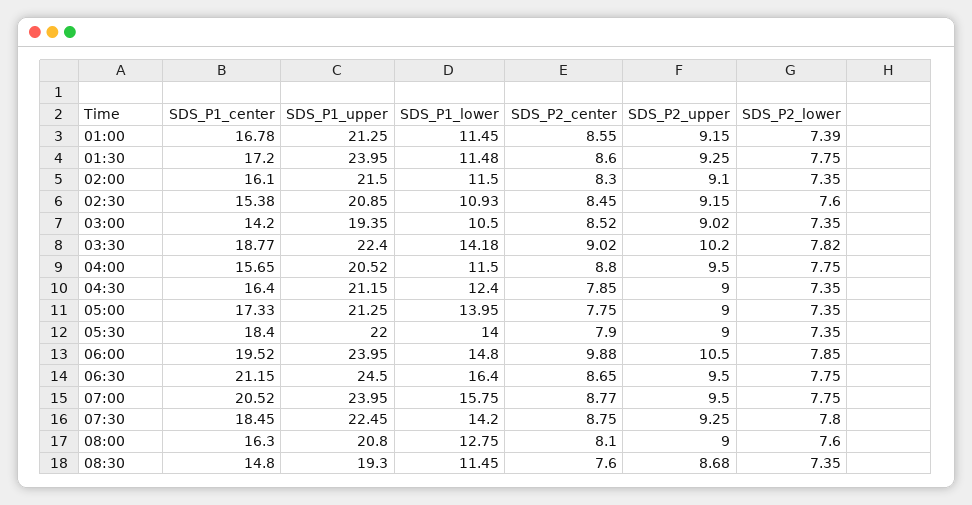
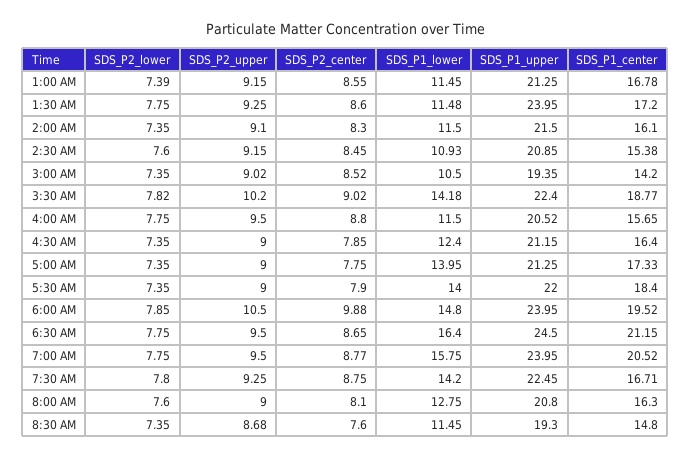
  {
    "SDS_P1_center": {
      "01:00": 16.78,
      "01:30": 17.2,
      "02:00": 16.1,
      "02:30": 15.38,
      "03:00": 14.2,
      "03:30": 18.77,
      "04:00": 15.65,
      "04:30": 16.4,
      "05:00": 17.33,
      "05:30": 18.4,
      "06:00": 19.52,
      "06:30": 21.15,
      "07:00": 20.52,
-     "07:30": 18.45,
+     "07:30": 16.71,
      "08:00": 16.3,
      "08:30": 14.8
    },
    "SDS_P1_upper": {
      "01:00": 21.25,
      "01:30": 23.95,
      "02:00": 21.5,
      "02:30": 20.85,
      "03:00": 19.35,
      "03:30": 22.4,
      "04:00": 20.52,
      "04:30": 21.15,
      "05:00": 21.25,
      "05:30": 22,
      "06:00": 23.95,
      "06:30": 24.5,
      "07:00": 23.95,
      "07:30": 22.45,
      "08:00": 20.8,
      "08:30": 19.3
    },
    "SDS_P1_lower": {
      "01:00": 11.45,
      "01:30": 11.48,
      "02:00": 11.5,
      "02:30": 10.93,
      "03:00": 10.5,
      "03:30": 14.18,
      "04:00": 11.5,
      "04:30": 12.4,
      "05:00": 13.95,
      "05:30": 14,
      "06:00": 14.8,
      "06:30": 16.4,
      "07:00": 15.75,
      "07:30": 14.2,
      "08:00": 12.75,
      "08:30": 11.45
    },
    "SDS_P2_center": {
      "01:00": 8.55,
      "01:30": 8.6,
      "02:00": 8.3,
      "02:30": 8.45,
      "03:00": 8.52,
      "03:30": 9.02,
      "04:00": 8.8,
      "04:30": 7.85,
      "05:00": 7.75,
      "05:30": 7.9,
      "06:00": 9.88,
      "06:30": 8.65,
      "07:00": 8.77,
      "07:30": 8.75,
      "08:00": 8.1,
      "08:30": 7.6
    },
    "SDS_P2_upper": {
      "01:00": 9.15,
      "01:30": 9.25,
      "02:00": 9.1,
      "02:30": 9.15,
      "03:00": 9.02,
      "03:30": 10.2,
      "04:00": 9.5,
      "04:30": 9,
      "05:00": 9,
      "05:30": 9,
      "06:00": 10.5,
      "06:30": 9.5,
      "07:00": 9.5,
      "07:30": 9.25,
      "08:00": 9,
      "08:30": 8.68
    },
    "SDS_P2_lower": {
      "01:00": 7.39,
      "01:30": 7.75,
      "02:00": 7.35,
      "02:30": 7.6,
      "03:00": 7.35,
      "03:30": 7.82,
      "04:00": 7.75,
      "04:30": 7.35,
      "05:00": 7.35,
      "05:30": 7.35,
      "06:00": 7.85,
      "06:30": 7.75,
      "07:00": 7.75,
      "07:30": 7.8,
      "08:00": 7.6,
      "08:30": 7.35
    }
  }

